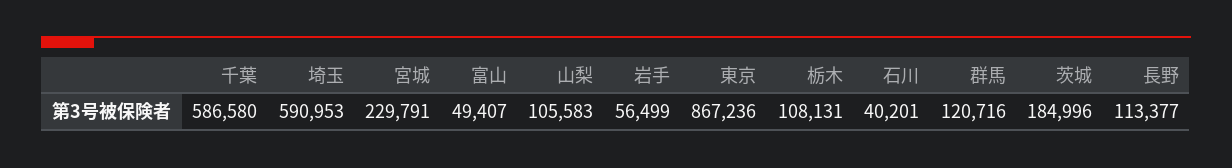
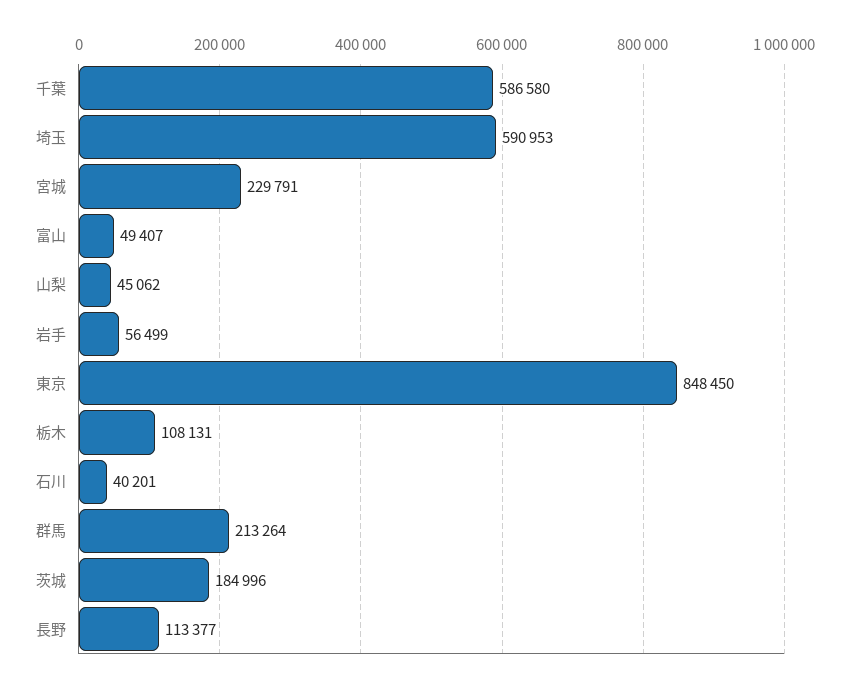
  {
    "千葉": 586580,
    "埼玉": 590953,
    "宮城": 229791,
    "富山": 49407,
-   "山梨": 105583,
+   "山梨": 45062,
    "岩手": 56499,
-   "東京": 867236,
+   "東京": 848450,
    "栃木": 108131,
    "石川": 40201,
-   "群馬": 120716,
+   "群馬": 213264,
    "茨城": 184996,
    "長野": 113377
  }

